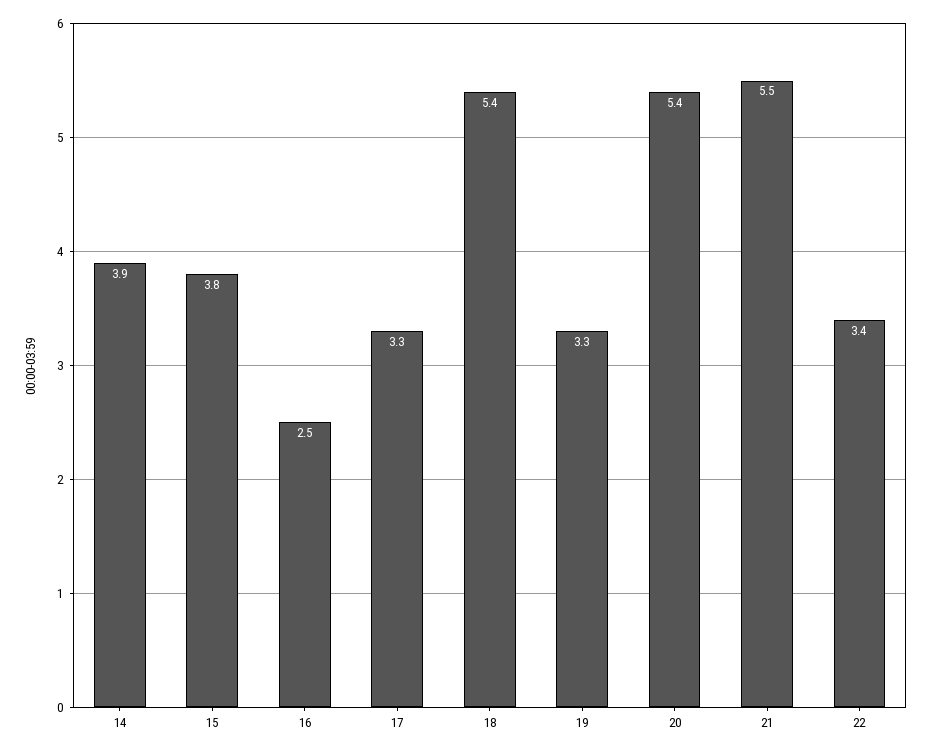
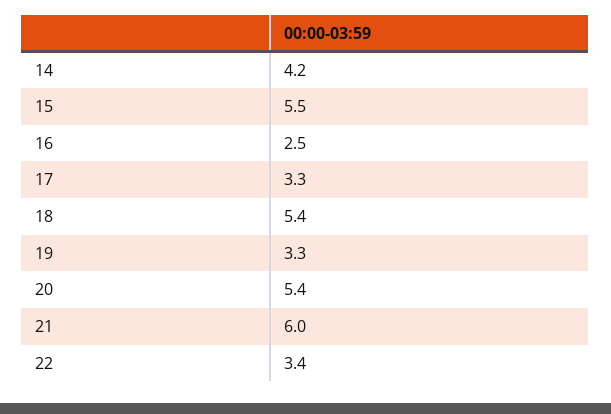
  {
-   "14": 3.9,
+   "14": 4.2,
-   "15": 3.8,
+   "15": 5.5,
    "16": 2.5,
    "17": 3.3,
    "18": 5.4,
    "19": 3.3,
    "20": 5.4,
-   "21": 5.5,
+   "21": 6,
    "22": 3.4
  }

